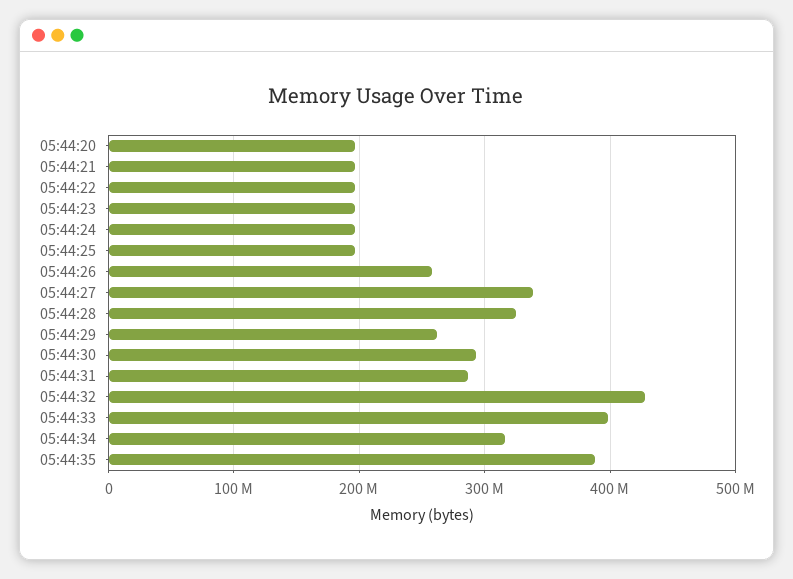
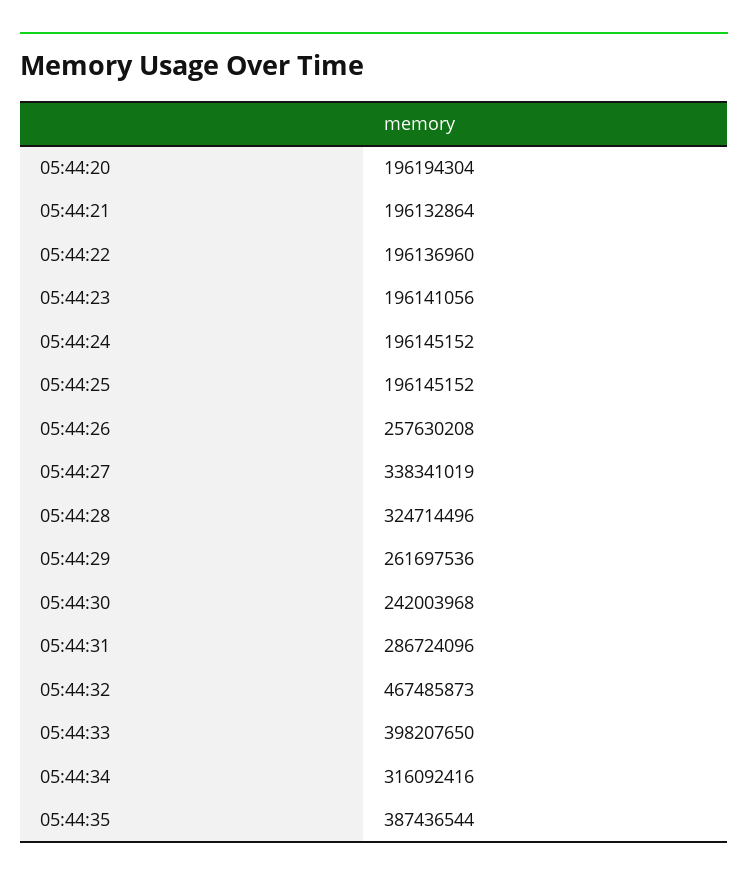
  {
    "05:44:20": 196194304,
    "05:44:21": 196132864,
    "05:44:22": 196136960,
    "05:44:23": 196141056,
    "05:44:24": 196145152,
    "05:44:25": 196145152,
    "05:44:26": 257630208,
    "05:44:27": 338341019,
    "05:44:28": 324714496,
    "05:44:29": 261697536,
-   "05:44:30": 290000000,
+   "05:44:30": 242003968,
    "05:44:31": 286724096,
-   "05:44:32": 430000000,
+   "05:44:32": 467485873,
    "05:44:33": 398207650,
    "05:44:34": 316092416,
    "05:44:35": 387436544
  }

